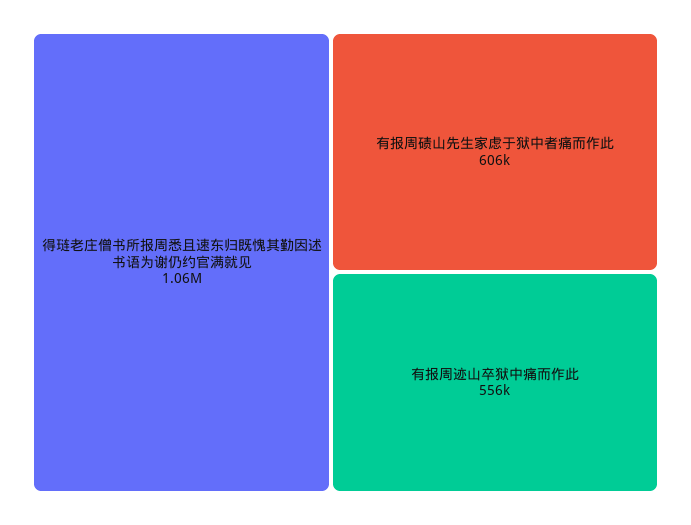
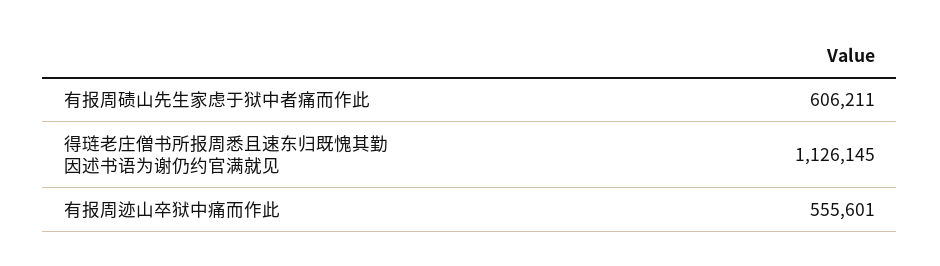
  {
-   "得琏老庄僧书所报周悉且速东归既愧其勤因述书语为谢仍约官满就见": 1060000,
+   "得琏老庄僧书所报周悉且速东归既愧其勤因述书语为谢仍约官满就见": 1126145,
    "有报周碛山先生家虑于狱中者痛而作此": 606211,
    "有报周迹山卒狱中痛而作此": 555601
  }

